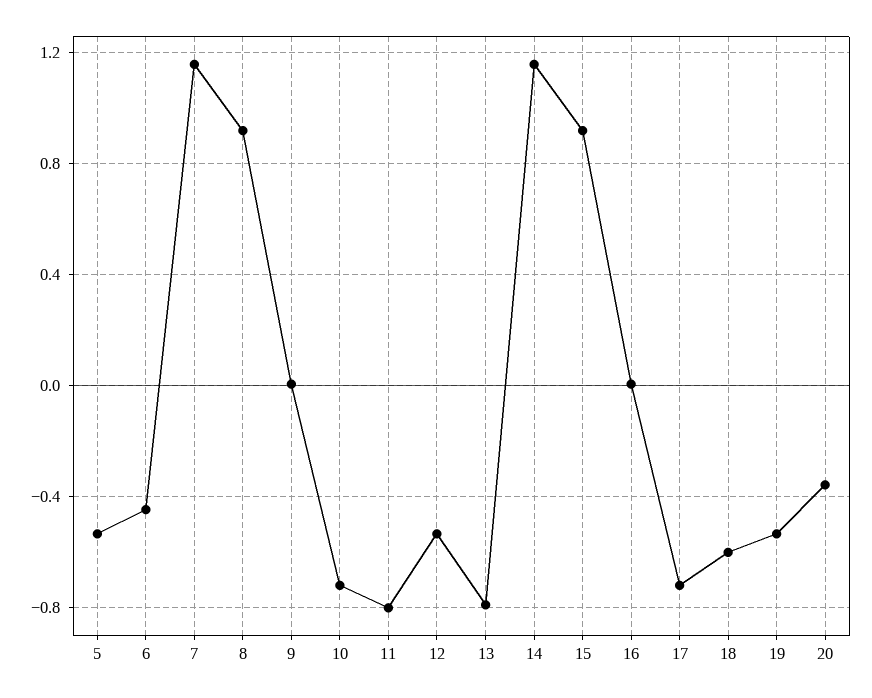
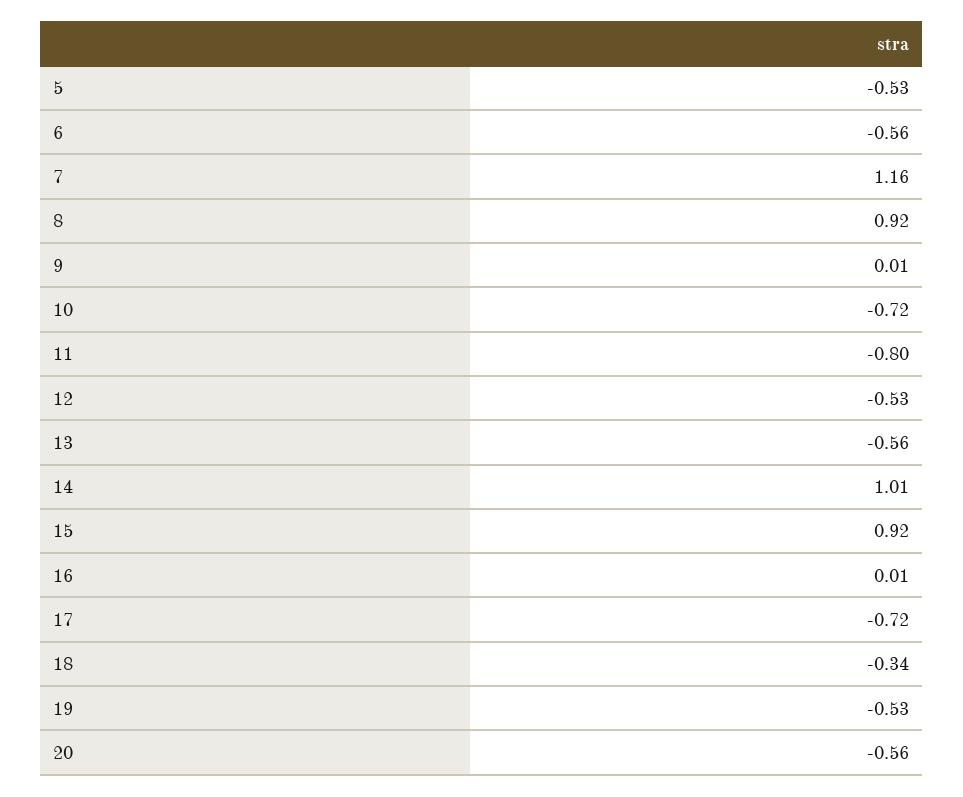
  {
    "5": -0.53,
-   "6": -0.45,
+   "6": -0.56,
    "7": 1.16,
    "8": 0.92,
    "9": 0.01,
    "10": -0.72,
    "11": -0.8,
    "12": -0.53,
-   "13": -0.8,
+   "13": -0.56,
-   "14": 1.15,
+   "14": 1.01,
    "15": 0.92,
    "16": 0.01,
    "17": -0.72,
-   "18": -0.6,
+   "18": -0.34,
    "19": -0.53,
-   "20": -0.35
+   "20": -0.56
  }

